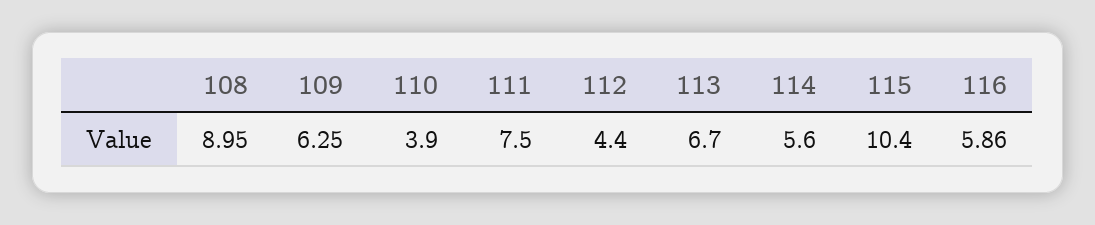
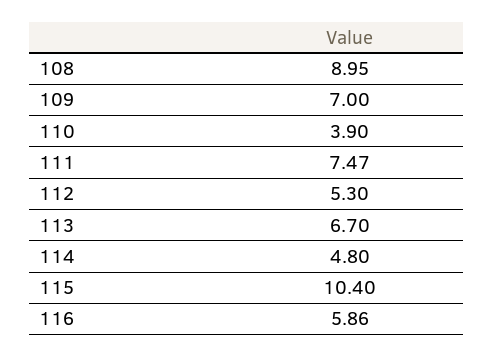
  {
    "108": 8.95,
-   "109": 6.25,
+   "109": 7,
    "110": 3.9,
-   "111": 7.5,
+   "111": 7.47,
-   "112": 4.4,
+   "112": 5.3,
    "113": 6.7,
-   "114": 5.6,
+   "114": 4.8,
    "115": 10.4,
    "116": 5.86
  }

